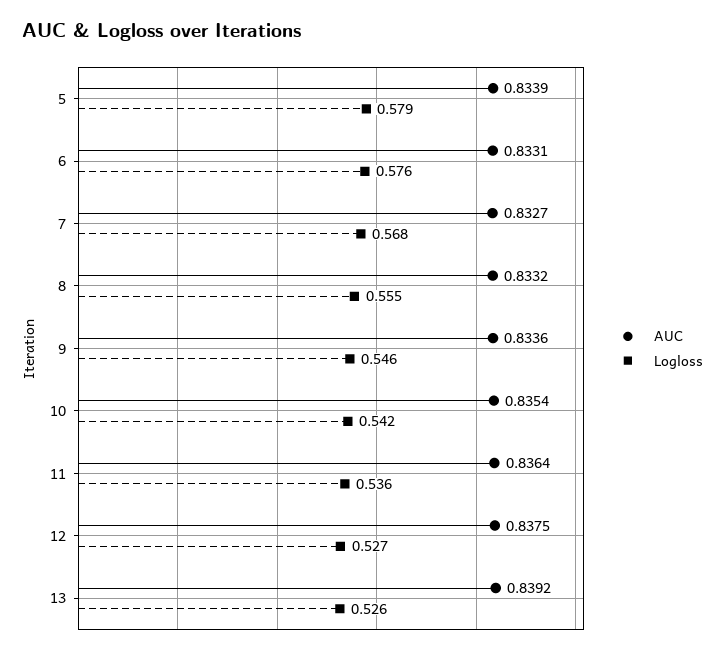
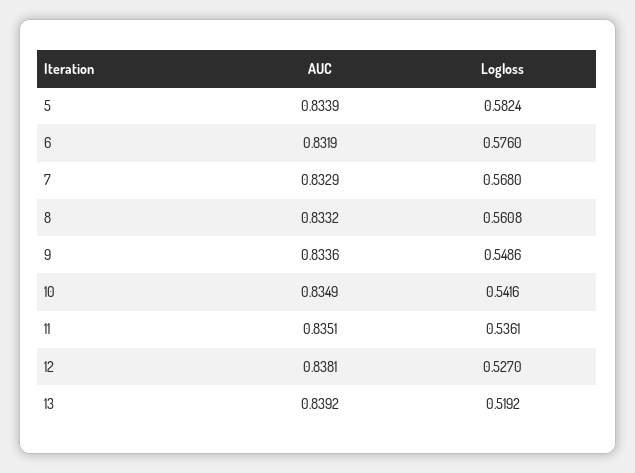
  {
    "AUC": {
      "5": 0.8339,
-     "6": 0.8331,
+     "6": 0.8319,
-     "7": 0.8327,
+     "7": 0.8329,
      "8": 0.8332,
      "9": 0.8336,
-     "10": 0.8354,
+     "10": 0.8349,
-     "11": 0.8364,
+     "11": 0.8351,
-     "12": 0.8375,
+     "12": 0.8381,
      "13": 0.8392
    },
    "Logloss": {
-     "5": 0.579,
+     "5": 0.5824,
      "6": 0.576,
      "7": 0.568,
-     "8": 0.555,
+     "8": 0.5608,
-     "9": 0.546,
+     "9": 0.5486,
      "10": 0.5416,
      "11": 0.5361,
      "12": 0.527,
-     "13": 0.526
+     "13": 0.5192
    }
  }

